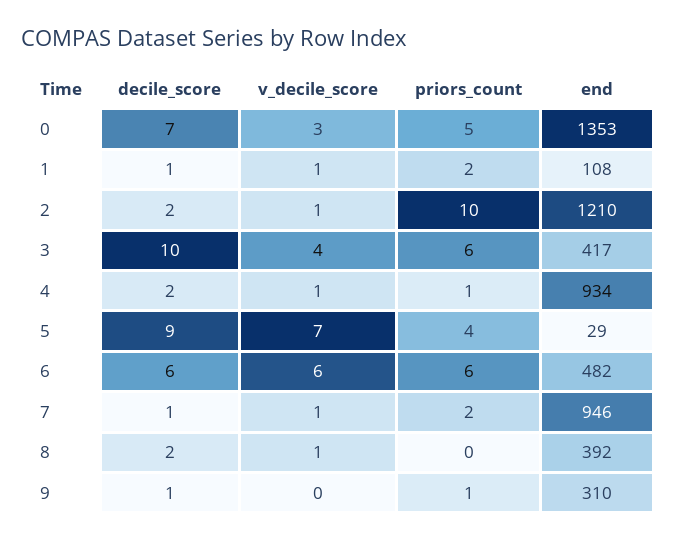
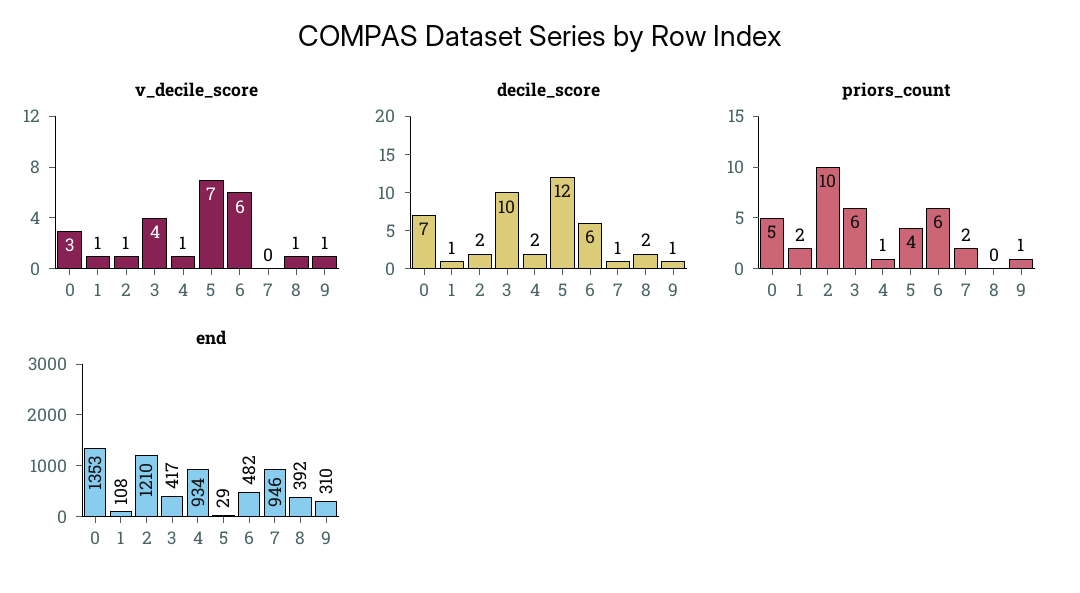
  {
    "decile_score": {
      "0": 7,
      "1": 1,
      "2": 2,
      "3": 10,
      "4": 2,
-     "5": 9,
+     "5": 12,
      "6": 6,
      "7": 1,
      "8": 2,
      "9": 1
    },
    "v_decile_score": {
      "0": 3,
      "1": 1,
      "2": 1,
      "3": 4,
      "4": 1,
      "5": 7,
      "6": 6,
-     "7": 1,
+     "7": 0,
      "8": 1,
-     "9": 0
+     "9": 1
    },
    "priors_count": {
      "0": 5,
      "1": 2,
      "2": 10,
      "3": 6,
      "4": 1,
      "5": 4,
      "6": 6,
      "7": 2,
      "8": 0,
      "9": 1
    },
    "end": {
      "0": 1353,
      "1": 108,
      "2": 1210,
      "3": 417,
      "4": 934,
      "5": 29,
      "6": 482,
      "7": 946,
      "8": 392,
      "9": 310
    }
  }

